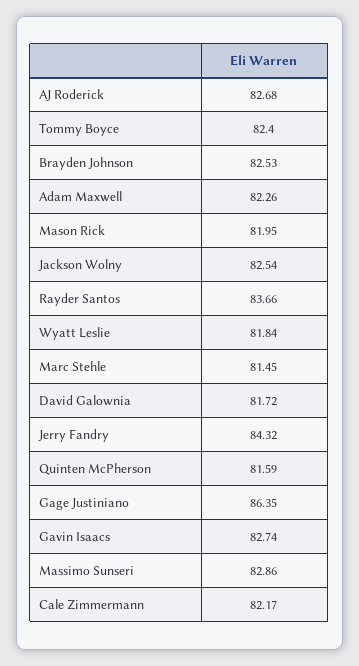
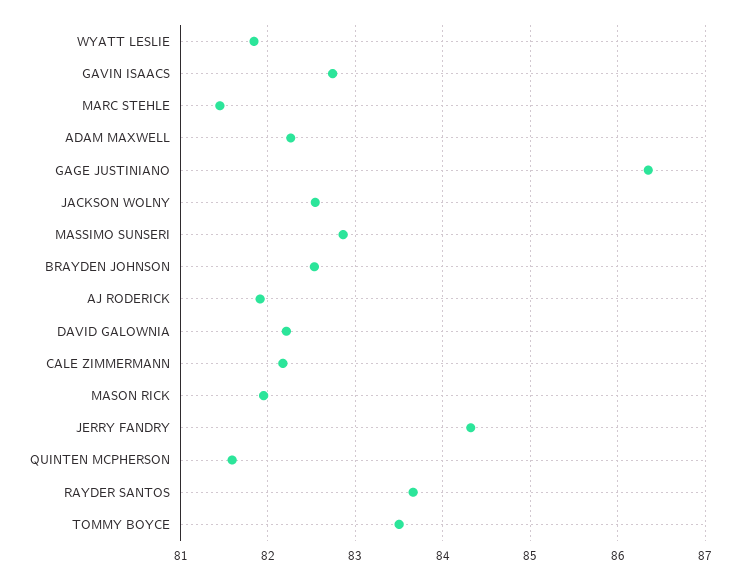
  {
-   "AJ Roderick": 82.68,
+   "AJ Roderick": 81.9,
-   "Tommy Boyce": 82.4,
+   "Tommy Boyce": 83.5,
    "Brayden Johnson": 82.53,
    "Adam Maxwell": 82.26,
    "Mason Rick": 81.95,
    "Jackson Wolny": 82.54,
    "Rayder Santos": 83.66,
    "Wyatt Leslie": 81.84,
    "Marc Stehle": 81.45,
-   "David Galownia": 81.72,
+   "David Galownia": 82.2,
    "Jerry Fandry": 84.32,
    "Quinten McPherson": 81.59,
    "Gage Justiniano": 86.35,
    "Gavin Isaacs": 82.74,
    "Massimo Sunseri": 82.86,
    "Cale Zimmermann": 82.17
  }

